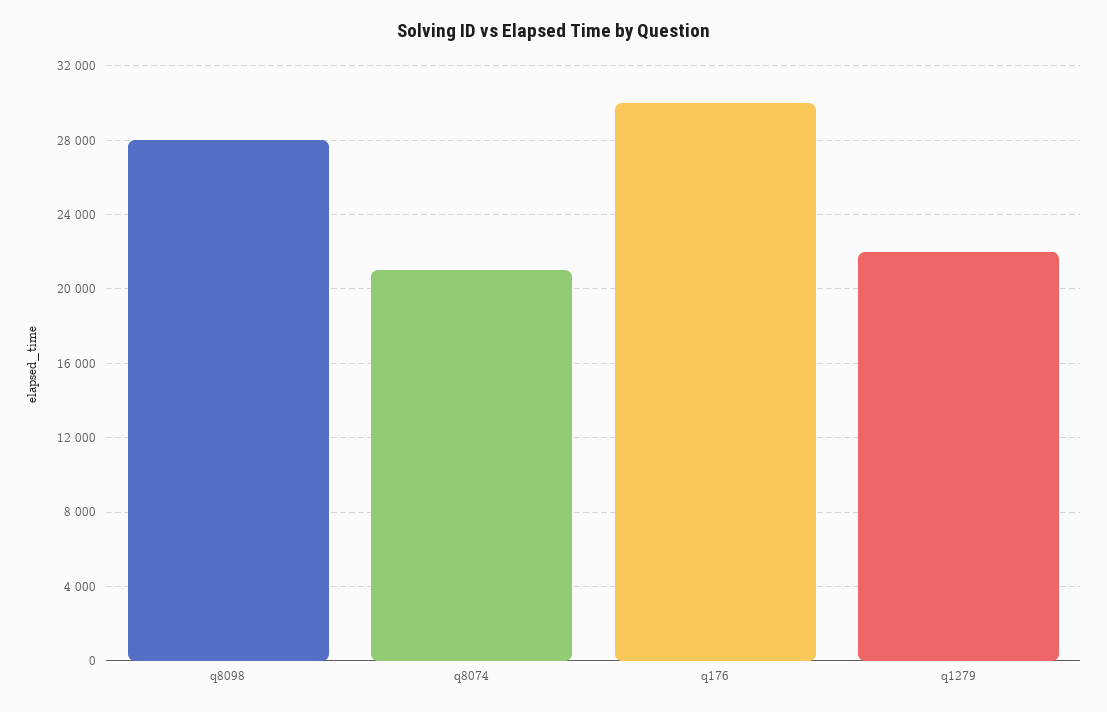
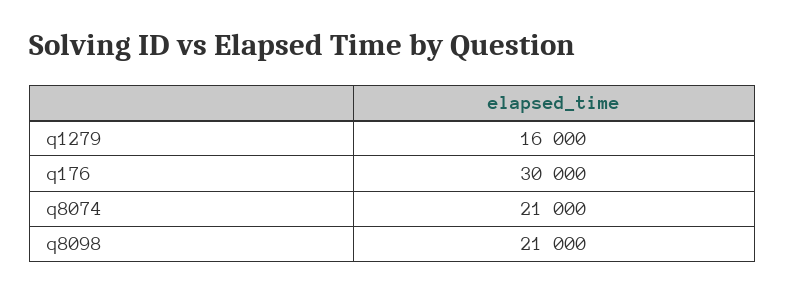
  {
-   "q8098": 28000,
+   "q8098": 21000,
    "q8074": 21000,
    "q176": 30000,
-   "q1279": 22000
+   "q1279": 16000
  }

